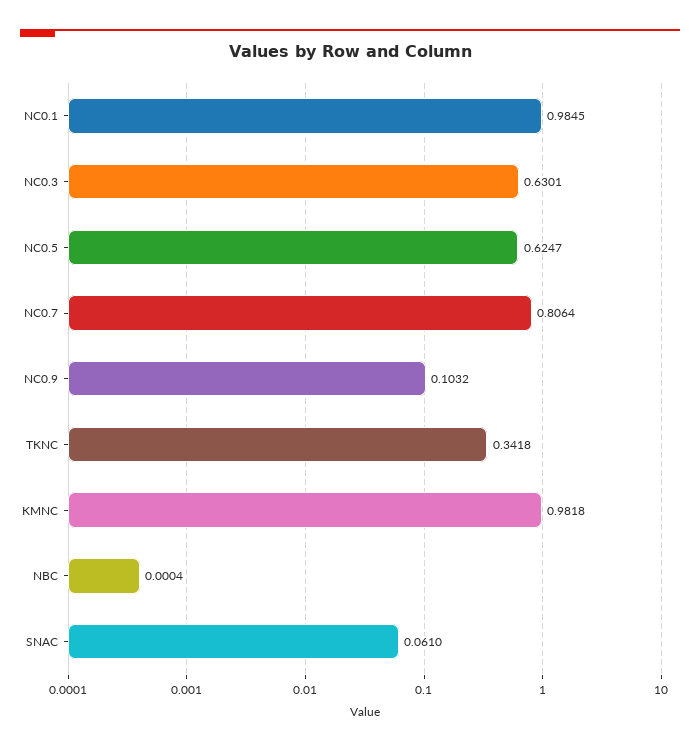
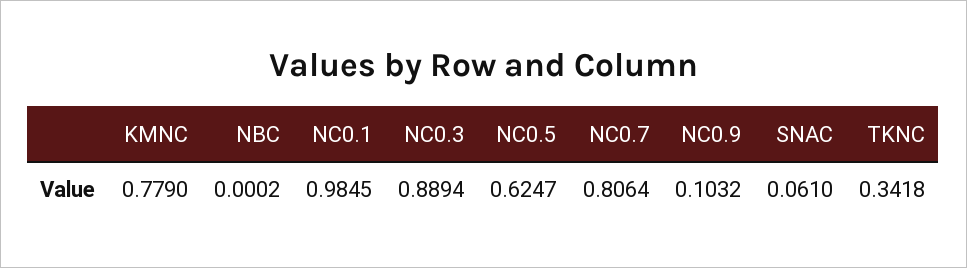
  {
    "NC0.1": 0.9845,
-   "NC0.3": 0.6301,
+   "NC0.3": 0.8894,
    "NC0.5": 0.6247,
    "NC0.7": 0.8064,
    "NC0.9": 0.1032,
    "TKNC": 0.3418,
-   "KMNC": 0.9818,
+   "KMNC": 0.779,
-   "NBC": 0.0004,
+   "NBC": 0.0002,
    "SNAC": 0.061
  }

